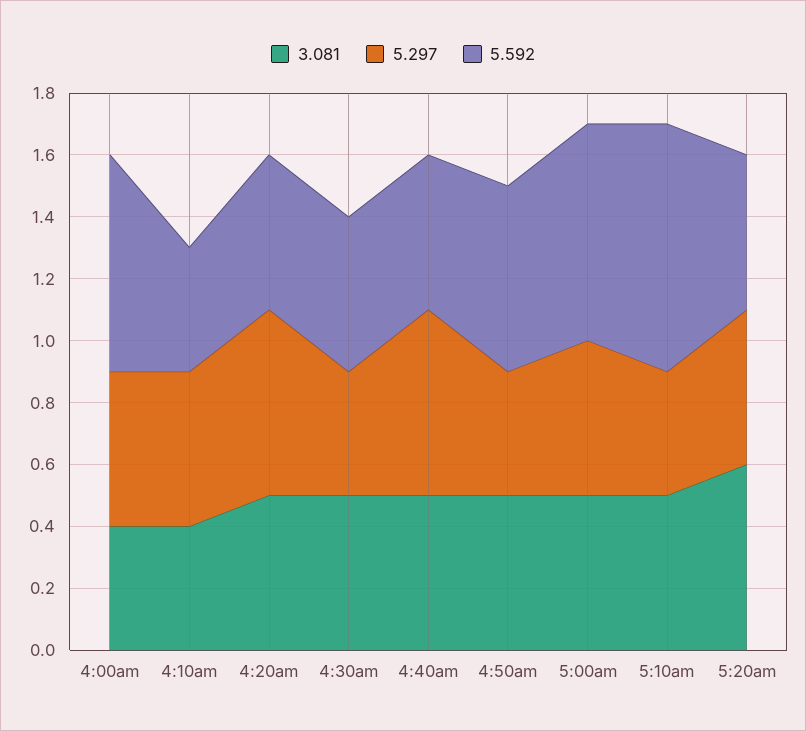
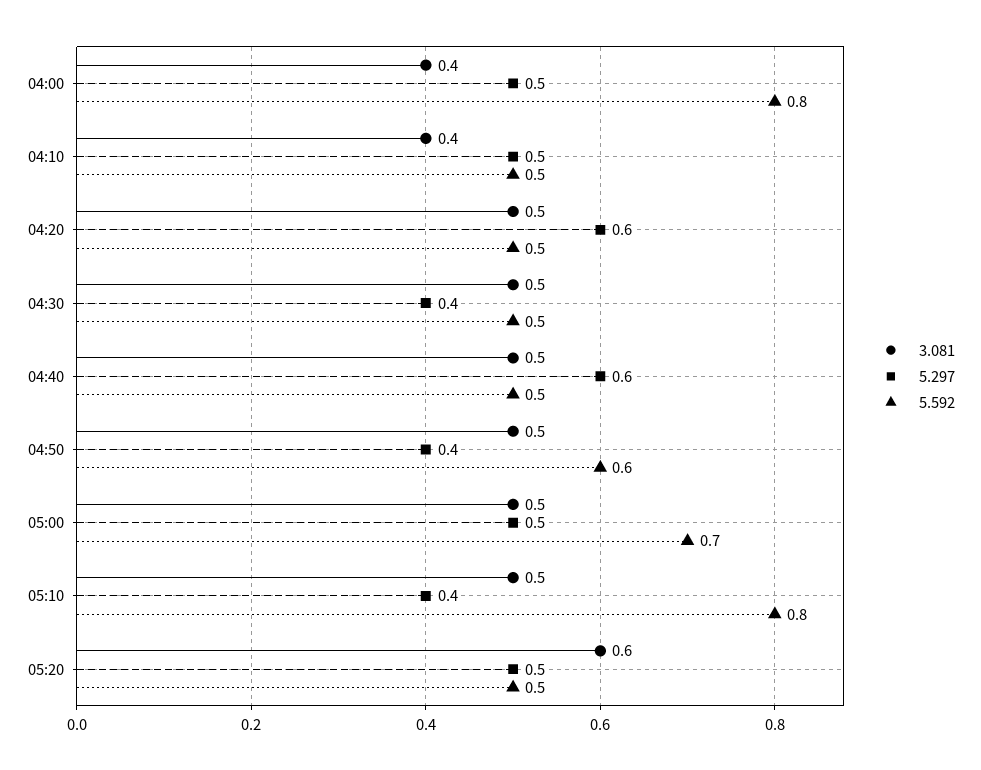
  {
    "3.081": {
      "4:00am": 0.4,
      "4:10am": 0.4,
      "4:20am": 0.5,
      "4:30am": 0.5,
      "4:40am": 0.5,
      "4:50am": 0.5,
      "5:00am": 0.5,
      "5:10am": 0.5,
      "5:20am": 0.6
    },
    "5.297": {
      "4:00am": 0.5,
      "4:10am": 0.5,
      "4:20am": 0.6,
      "4:30am": 0.4,
      "4:40am": 0.6,
      "4:50am": 0.4,
      "5:00am": 0.5,
      "5:10am": 0.4,
      "5:20am": 0.5
    },
    "5.592": {
-     "4:00am": 0.7,
+     "4:00am": 0.8,
-     "4:10am": 0.4,
+     "4:10am": 0.5,
      "4:20am": 0.5,
      "4:30am": 0.5,
      "4:40am": 0.5,
      "4:50am": 0.6,
      "5:00am": 0.7,
      "5:10am": 0.8,
      "5:20am": 0.5
    }
  }

